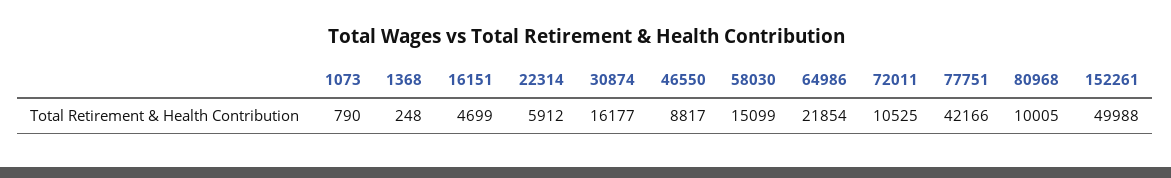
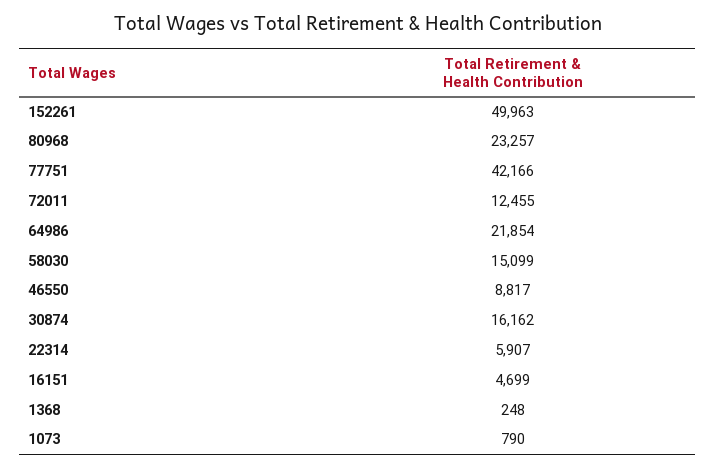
  {
    "1073": 790,
    "1368": 248,
    "16151": 4699,
-   "22314": 5912,
+   "22314": 5907,
-   "30874": 16177,
+   "30874": 16162,
    "46550": 8817,
    "58030": 15099,
    "64986": 21854,
-   "72011": 10525,
+   "72011": 12455,
    "77751": 42166,
-   "80968": 10005,
+   "80968": 23257,
-   "152261": 49988
+   "152261": 49963
  }

